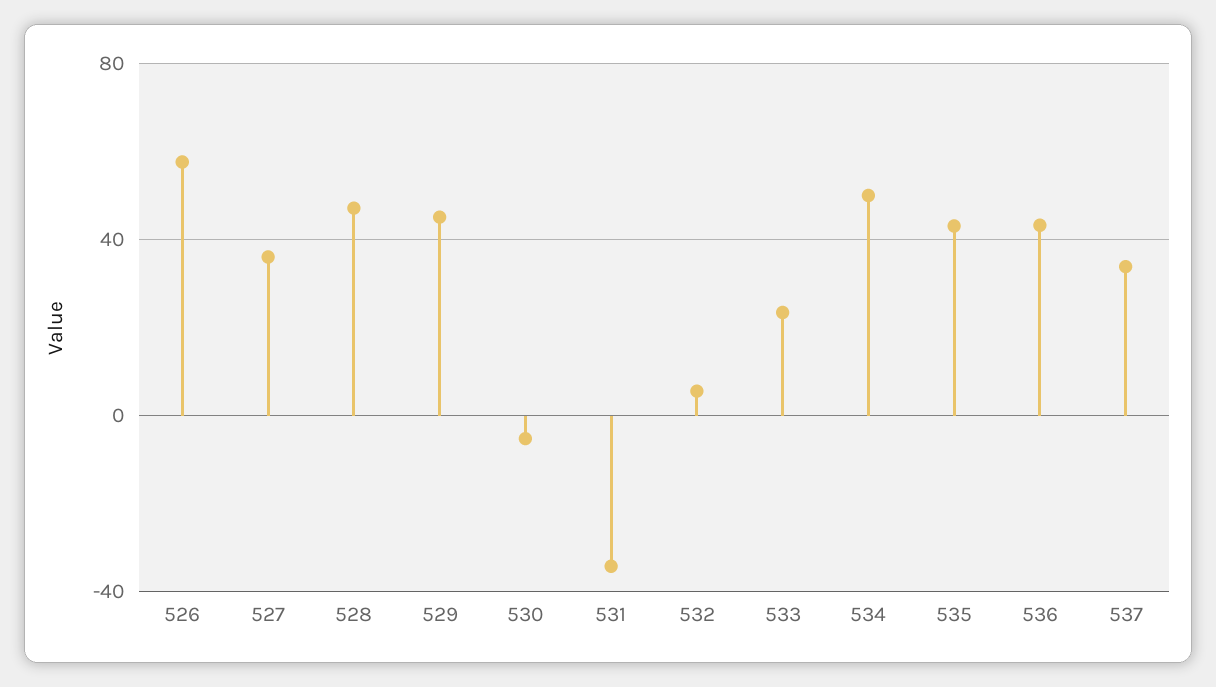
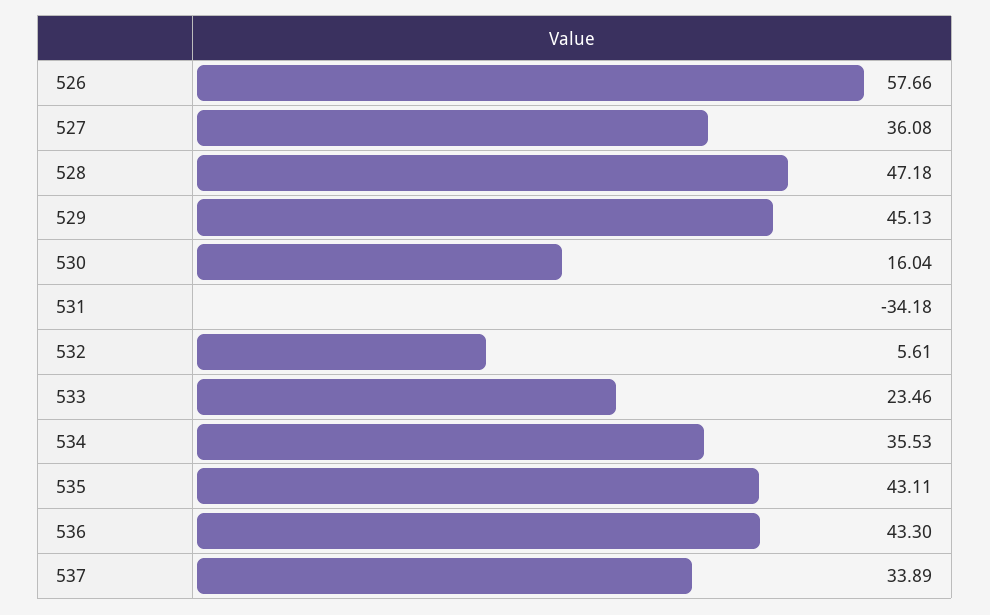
  {
    "526": 57.66,
    "527": 36.08,
    "528": 47.18,
    "529": 45.13,
-   "530": -5,
+   "530": 16.04,
    "531": -34.18,
    "532": 5.61,
    "533": 23.46,
-   "534": 50,
+   "534": 35.53,
    "535": 43.11,
    "536": 43.3,
    "537": 33.89
  }

